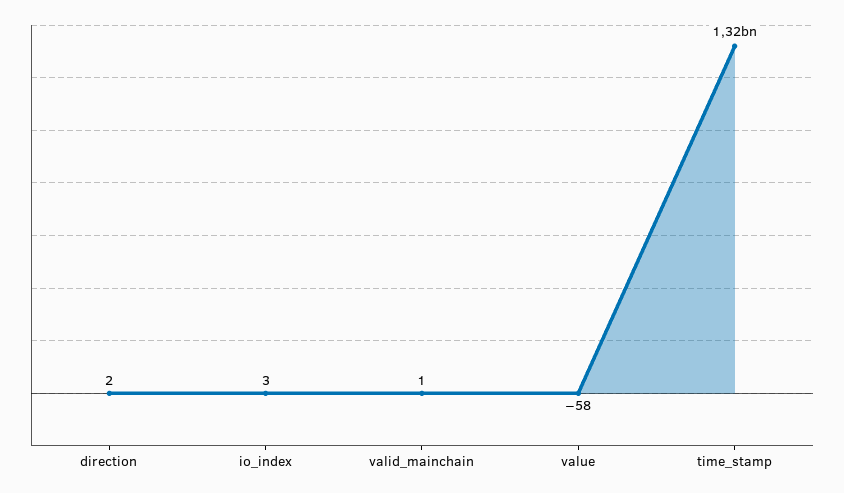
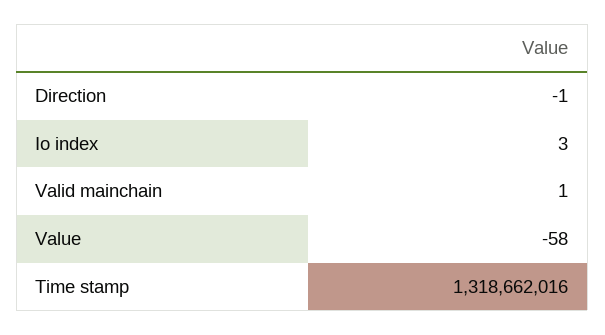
  {
-   "direction": 2,
+   "direction": -1,
    "io_index": 3,
    "valid_mainchain": 1,
    "value": -58,
    "time_stamp": 1318662016
  }

